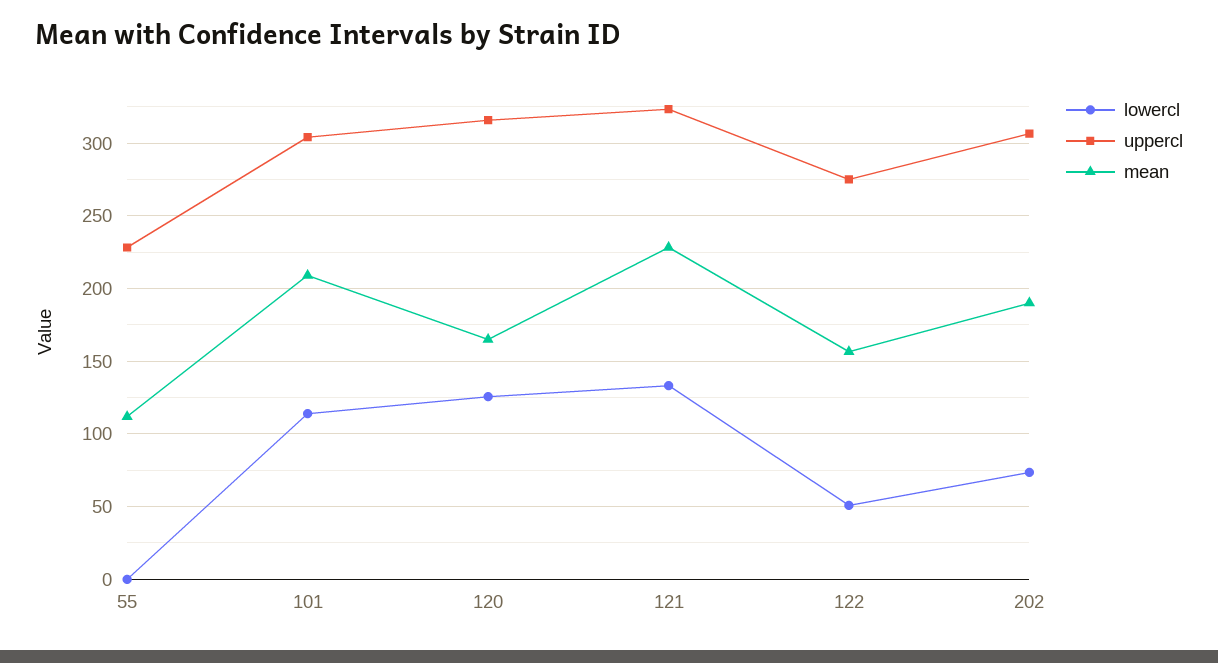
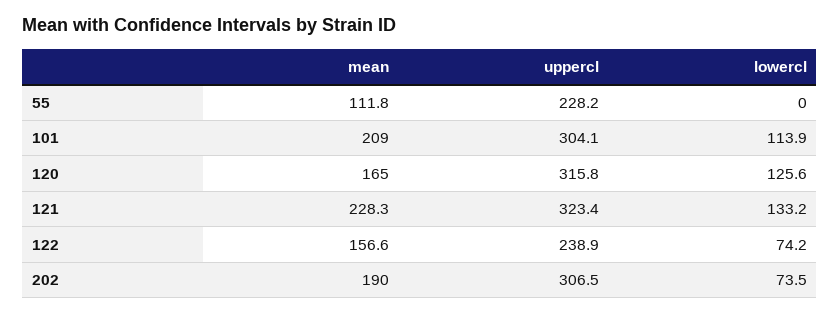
  {
    "lowercl": {
      "55": 0,
      "101": 113.9,
      "120": 125.6,
      "121": 133.2,
-     "122": 50,
+     "122": 74.2,
      "202": 73.5
    },
    "uppercl": {
      "55": 228.2,
      "101": 304.1,
      "120": 315.8,
      "121": 323.4,
-     "122": 275,
+     "122": 238.9,
      "202": 306.5
    },
    "mean": {
      "55": 111.8,
      "101": 209,
      "120": 165,
      "121": 228.3,
      "122": 156.6,
      "202": 190
    }
  }

